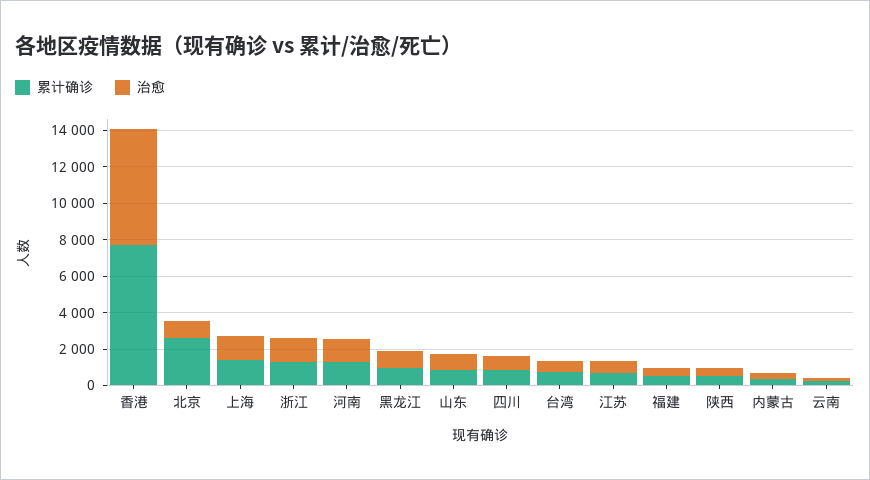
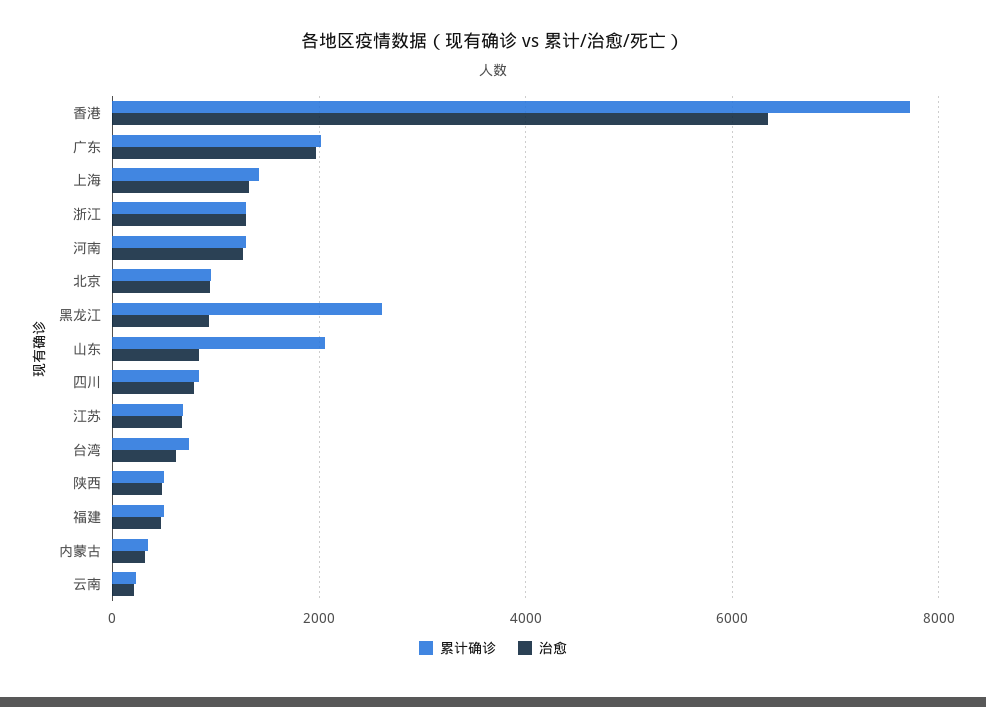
  {
    "累计确诊": {
      "香港": 7800,
-     "北京": 2500,
+     "北京": 1000,
      "上海": 1400,
      "浙江": 1200,
      "河南": 1200,
-     "黑龙江": 1000,
+     "黑龙江": 2600,
-     "山东": 1000,
+     "山东": 2000,
      "四川": 800,
      "台湾": 800,
      "江苏": 600,
      "福建": 600,
      "陕西": 600,
      "内蒙古": 400,
-     "云南": 200
+     "云南": 200,
+     "广东": 2000
    },
    "治愈": {
      "香港": 6400,
      "北京": 1000,
      "上海": 1400,
      "浙江": 1200,
      "河南": 1200,
      "黑龙江": 1000,
      "山东": 800,
      "四川": 800,
      "台湾": 600,
      "江苏": 600,
      "福建": 400,
      "陕西": 400,
      "内蒙古": 400,
-     "云南": 200
+     "云南": 200,
+     "广东": 2000
    }
  }

